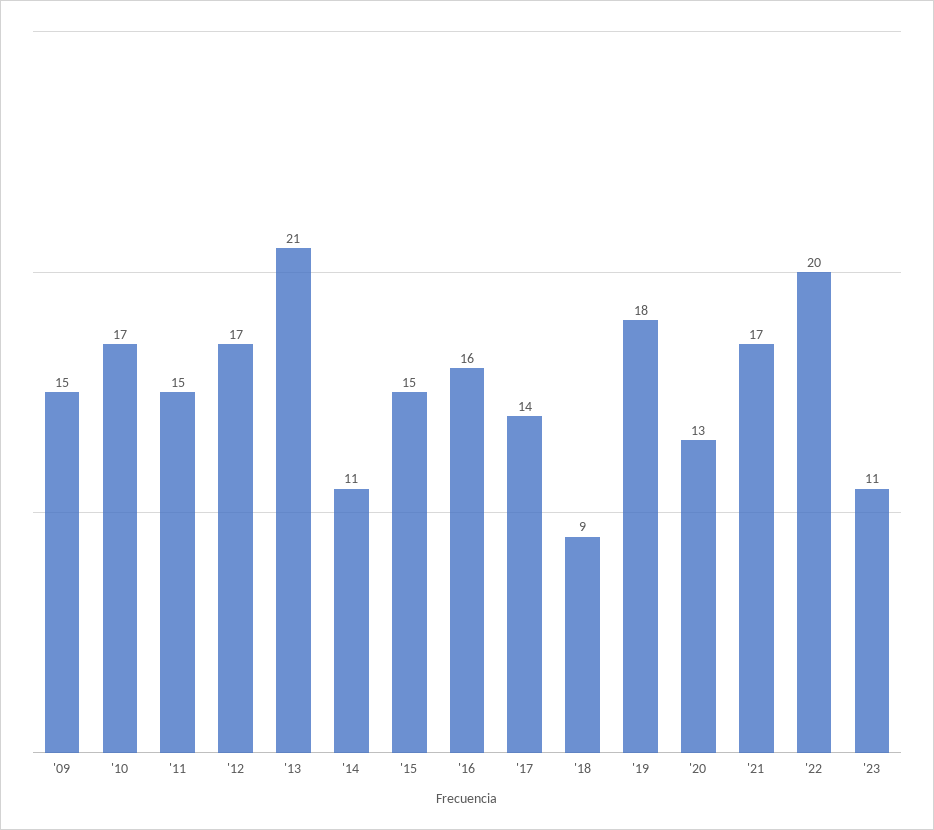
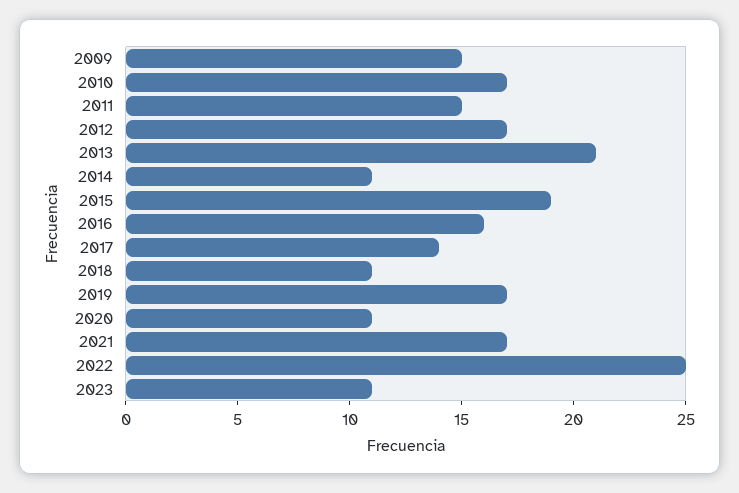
  {
    "'09": 15,
    "'10": 17,
    "'11": 15,
    "'12": 17,
    "'13": 21,
    "'14": 11,
-   "'15": 15,
+   "'15": 19,
    "'16": 16,
    "'17": 14,
-   "'18": 9,
+   "'18": 11,
-   "'19": 18,
+   "'19": 17,
-   "'20": 13,
+   "'20": 11,
    "'21": 17,
-   "'22": 20,
+   "'22": 25,
    "'23": 11
  }

